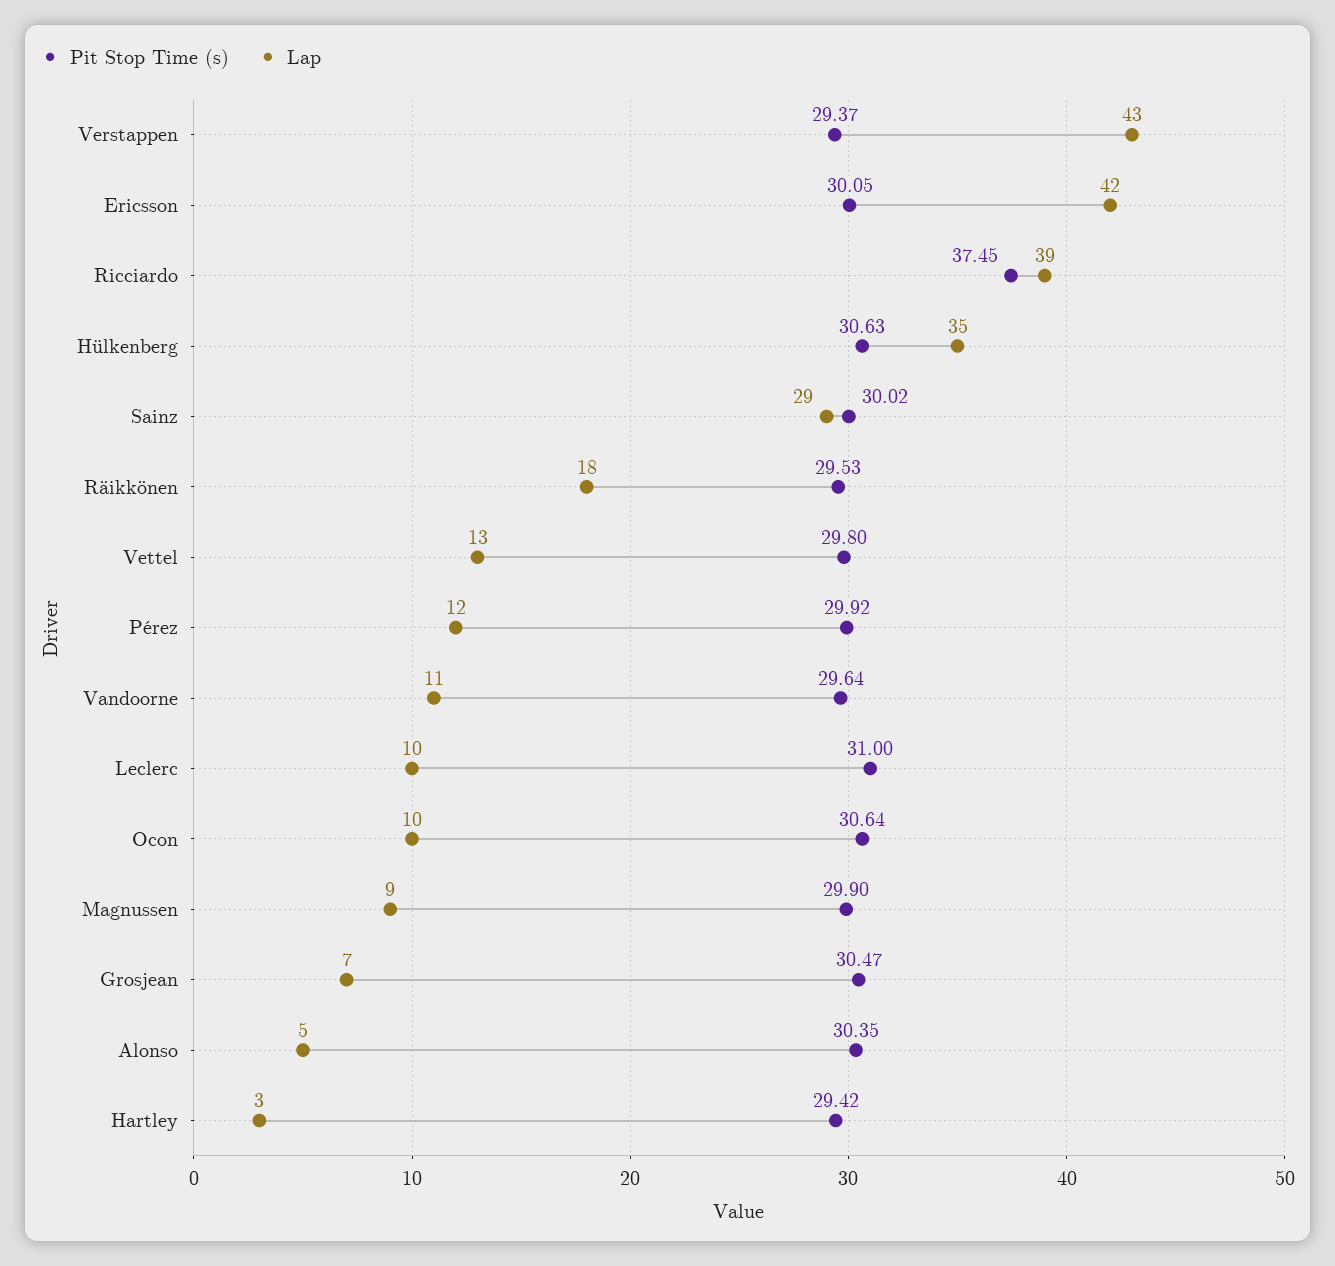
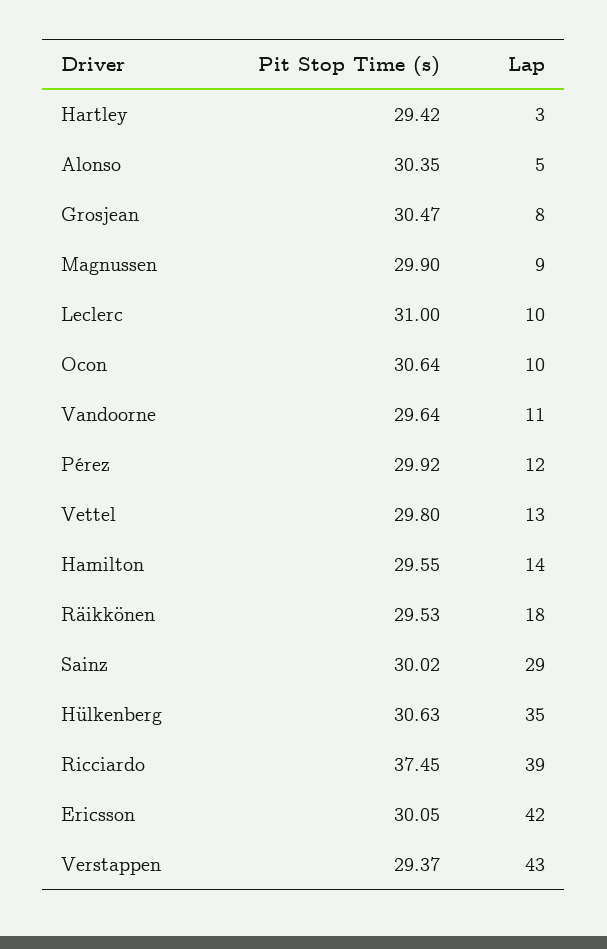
  {
    "Pit Stop Time (s)": {
      "Verstappen": 29.37,
      "Ericsson": 30.05,
      "Ricciardo": 37.45,
      "Hülkenberg": 30.63,
      "Sainz": 30.02,
      "Räikkönen": 29.53,
      "Vettel": 29.8,
      "Pérez": 29.92,
      "Vandoorne": 29.64,
      "Leclerc": 31,
      "Ocon": 30.64,
      "Magnussen": 29.9,
      "Grosjean": 30.47,
      "Alonso": 30.35,
-     "Hartley": 29.42
+     "Hartley": 29.42,
+     "Hamilton": 29.55
    },
    "Lap": {
      "Verstappen": 43,
      "Ericsson": 42,
      "Ricciardo": 39,
      "Hülkenberg": 35,
      "Sainz": 29,
      "Räikkönen": 18,
      "Vettel": 13,
      "Pérez": 12,
      "Vandoorne": 11,
      "Leclerc": 10,
      "Ocon": 10,
      "Magnussen": 9,
-     "Grosjean": 7,
+     "Grosjean": 8,
      "Alonso": 5,
-     "Hartley": 3
+     "Hartley": 3,
+     "Hamilton": 14
    }
  }

